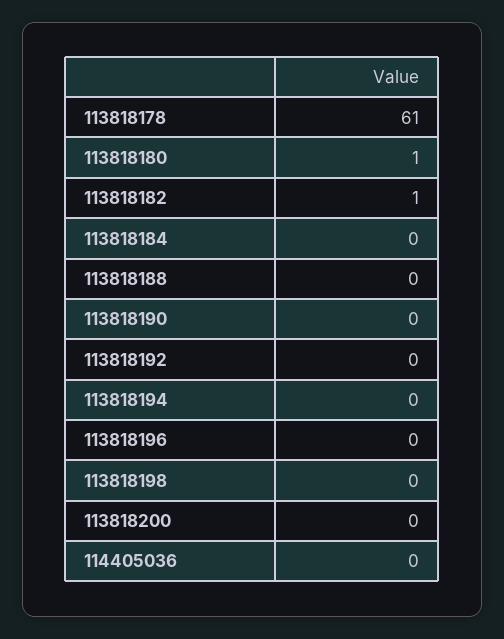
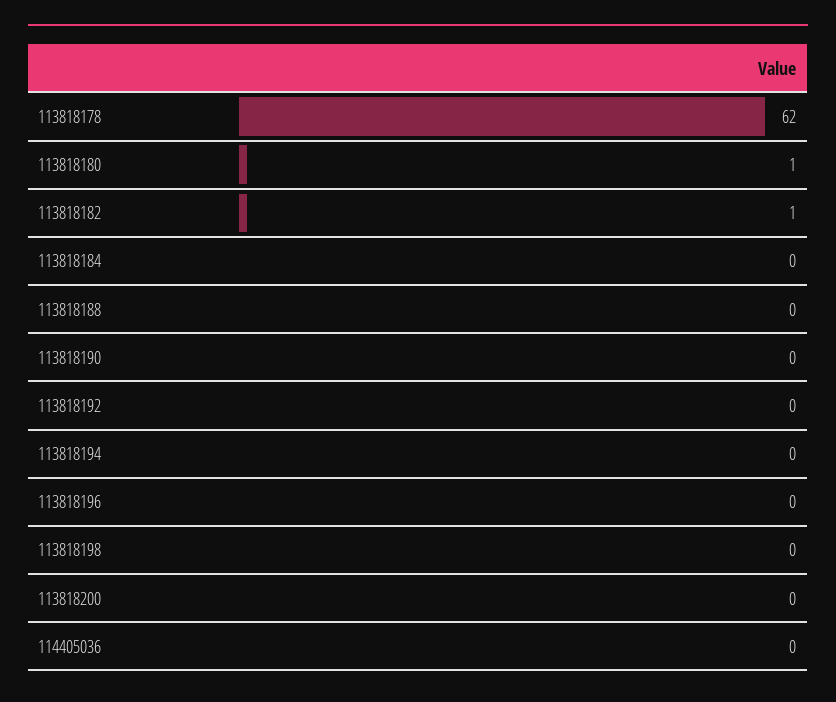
  {
-   "113818178": 61,
+   "113818178": 62,
    "113818180": 1,
    "113818182": 1,
    "113818184": 0,
    "113818188": 0,
    "113818190": 0,
    "113818192": 0,
    "113818194": 0,
    "113818196": 0,
    "113818198": 0,
    "113818200": 0,
    "114405036": 0
  }

